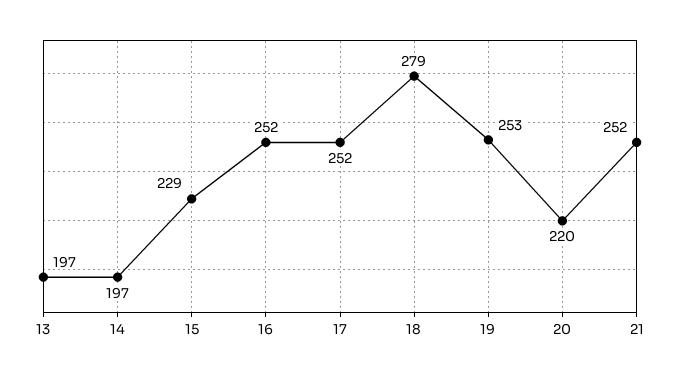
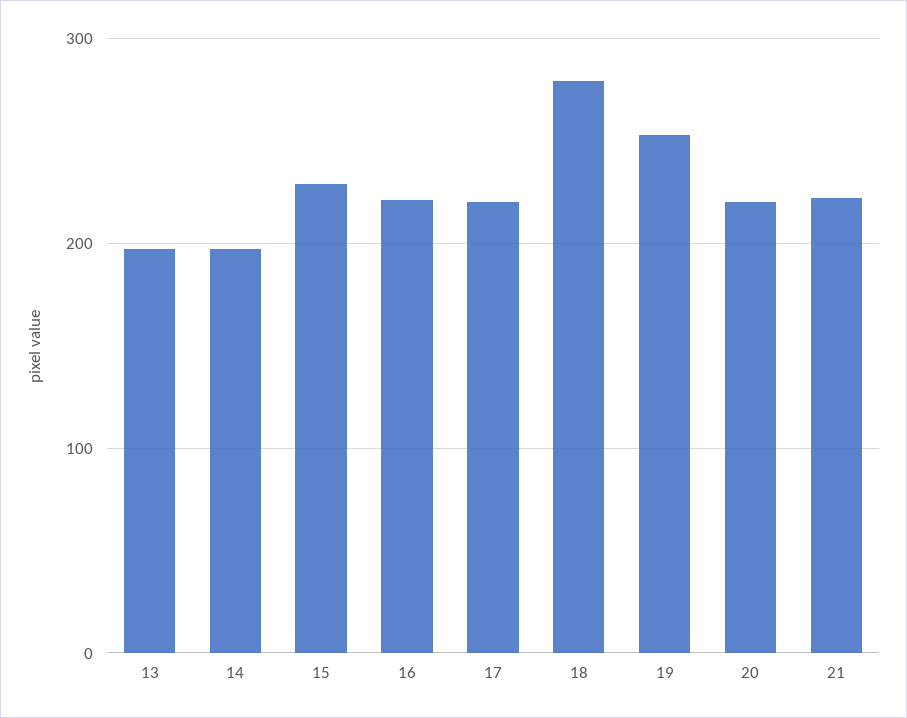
  {
    "13": 197,
    "14": 197,
    "15": 229,
-   "16": 252,
+   "16": 220,
-   "17": 252,
+   "17": 220,
    "18": 279,
    "19": 253,
    "20": 220,
-   "21": 252
+   "21": 220
  }

